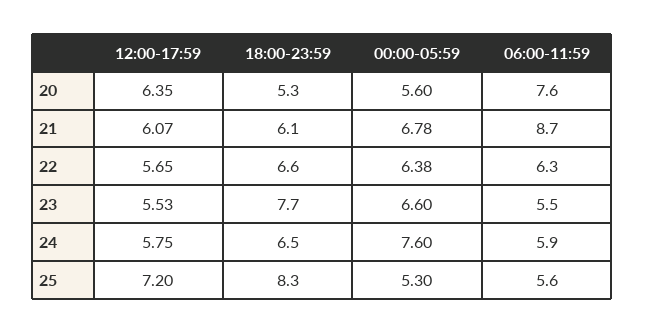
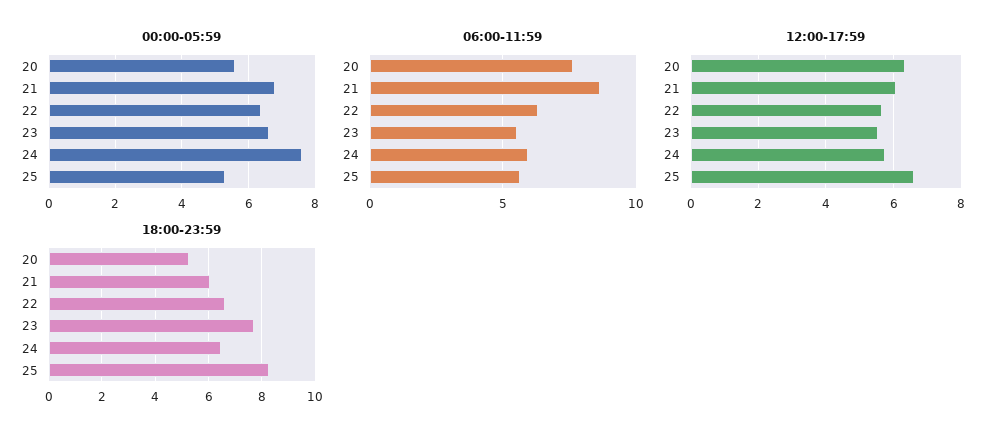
  {
    "12:00-17:59": {
      "20": 6.35,
      "21": 6.07,
      "22": 5.65,
      "23": 5.53,
      "24": 5.75,
-     "25": 7.2
+     "25": 6.6
    },
    "18:00-23:59": {
      "20": 5.3,
      "21": 6.1,
      "22": 6.6,
      "23": 7.7,
      "24": 6.5,
      "25": 8.3
    },
    "00:00-05:59": {
      "20": 5.6,
      "21": 6.78,
      "22": 6.38,
      "23": 6.6,
      "24": 7.6,
      "25": 5.3
    },
    "06:00-11:59": {
      "20": 7.6,
      "21": 8.7,
      "22": 6.3,
      "23": 5.5,
      "24": 5.9,
      "25": 5.6
    }
  }

